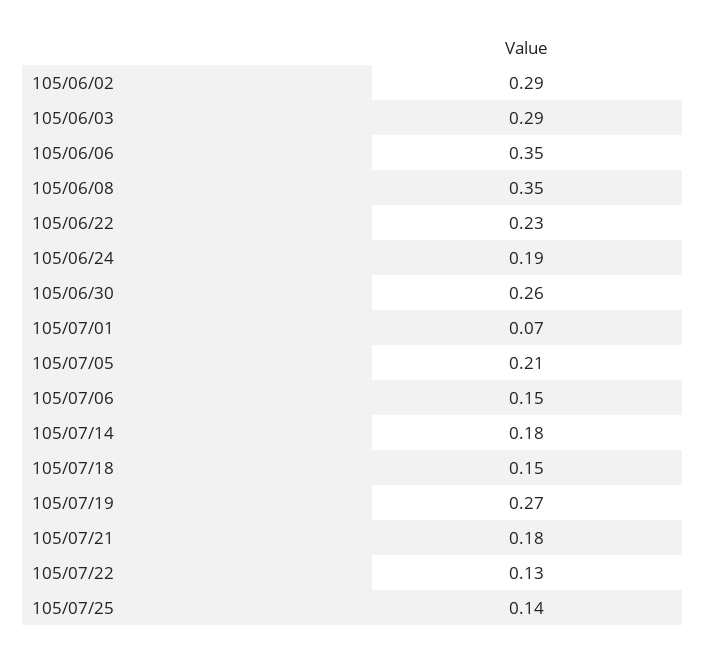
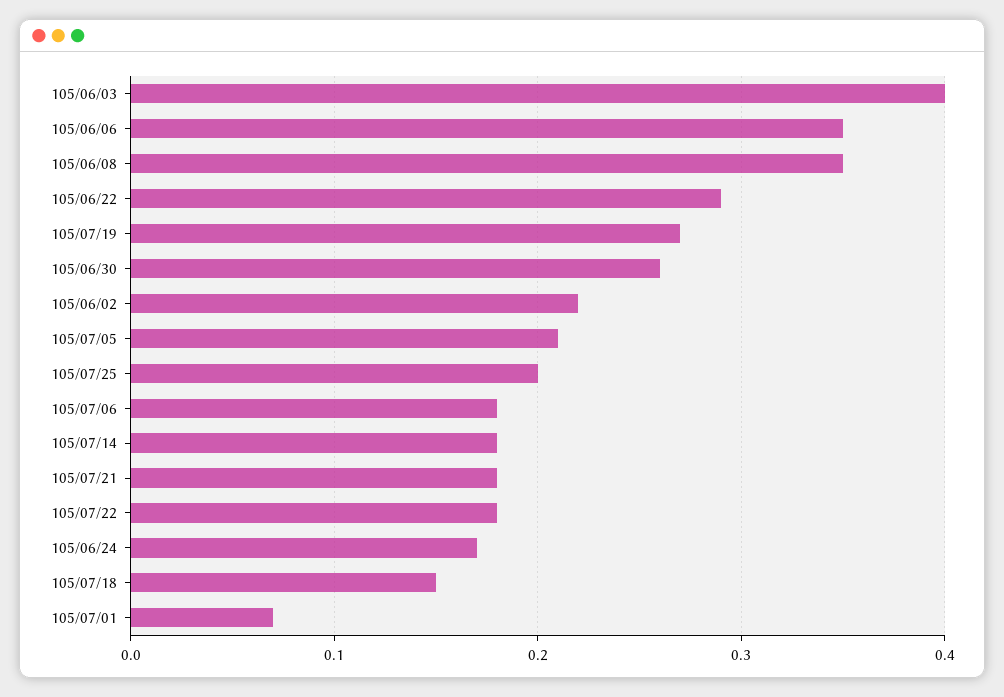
  {
-   "105/06/02": 0.29,
+   "105/06/02": 0.22,
-   "105/06/03": 0.29,
+   "105/06/03": 0.4,
    "105/06/06": 0.35,
    "105/06/08": 0.35,
-   "105/06/22": 0.23,
+   "105/06/22": 0.29,
-   "105/06/24": 0.19,
+   "105/06/24": 0.17,
    "105/06/30": 0.26,
    "105/07/01": 0.07,
    "105/07/05": 0.21,
-   "105/07/06": 0.15,
+   "105/07/06": 0.18,
    "105/07/14": 0.18,
    "105/07/18": 0.15,
    "105/07/19": 0.27,
    "105/07/21": 0.18,
-   "105/07/22": 0.13,
+   "105/07/22": 0.18,
-   "105/07/25": 0.14
+   "105/07/25": 0.2
  }

